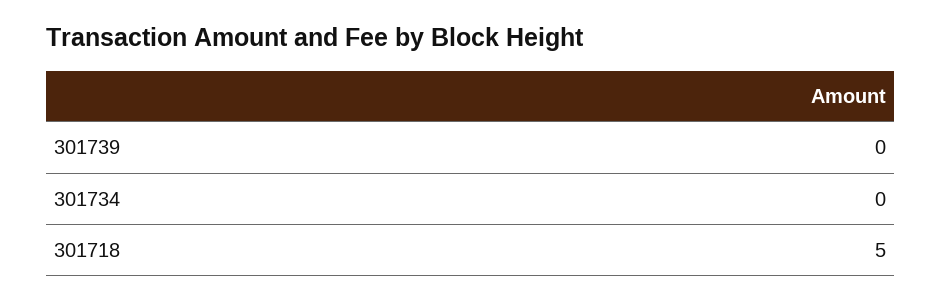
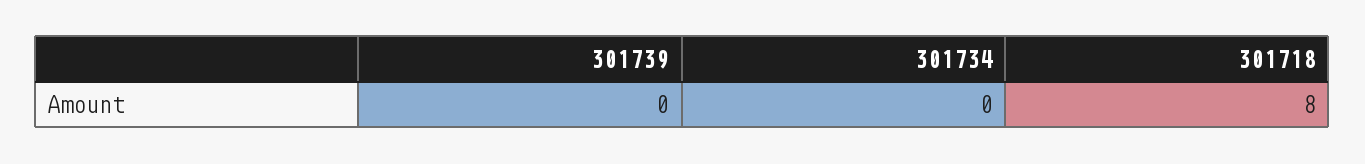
  {
    "301739": 0,
    "301734": 0,
-   "301718": 5
+   "301718": 8
  }

